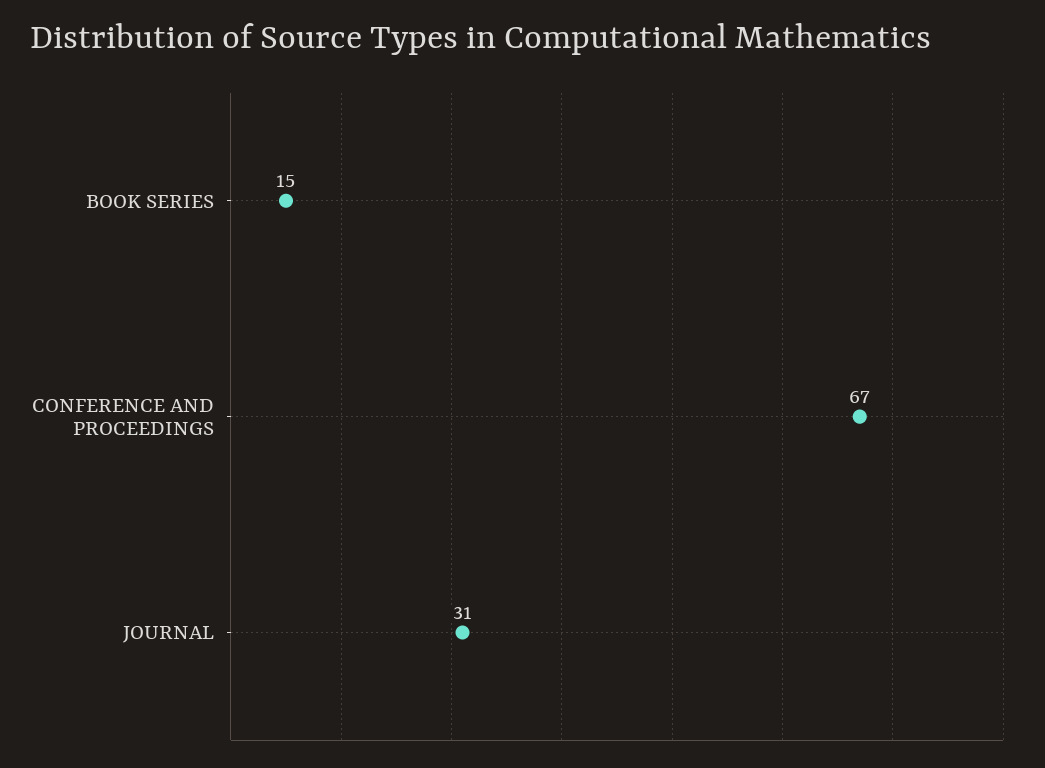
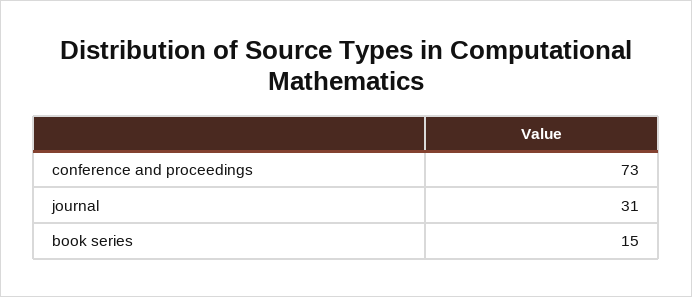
  {
    "BOOK SERIES": 15,
-   "CONFERENCE AND PROCEEDINGS": 67,
+   "CONFERENCE AND PROCEEDINGS": 73,
    "JOURNAL": 31
  }

